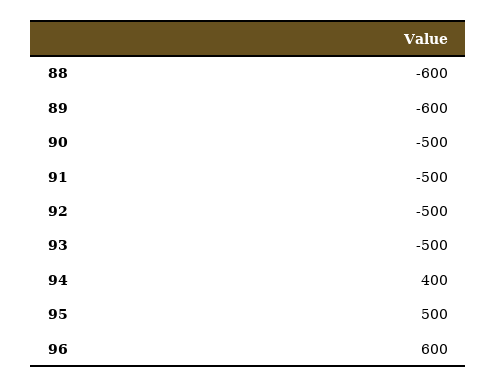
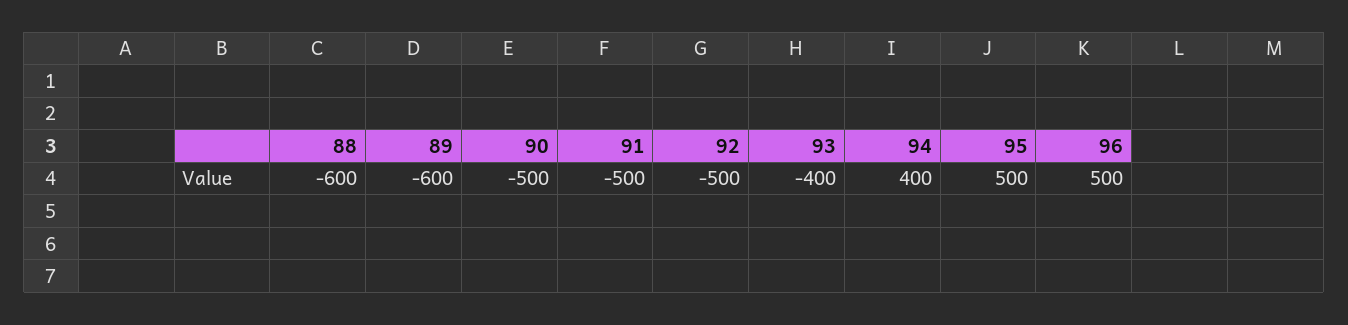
  {
    "88": -600,
    "89": -600,
    "90": -500,
    "91": -500,
    "92": -500,
-   "93": -500,
+   "93": -400,
    "94": 400,
    "95": 500,
-   "96": 600
+   "96": 500
  }

